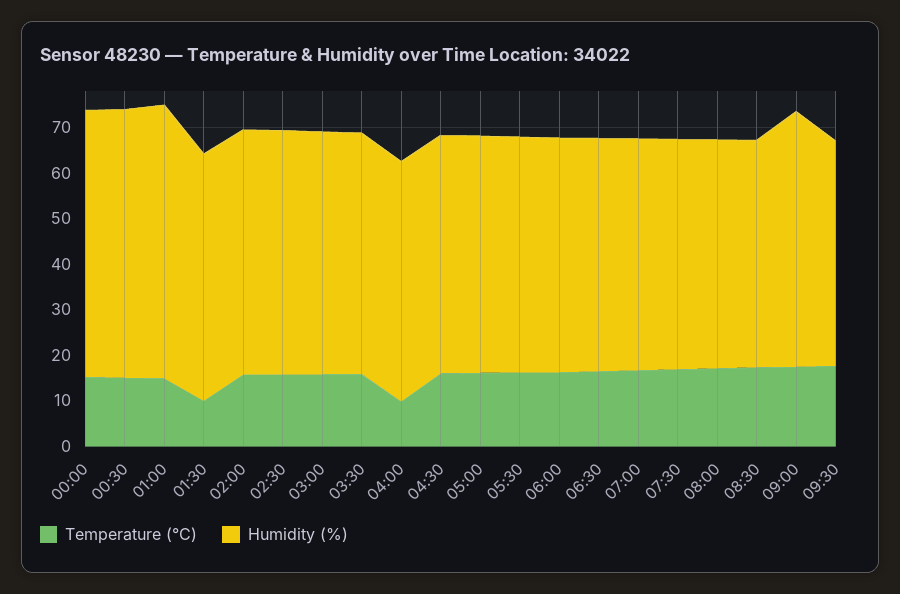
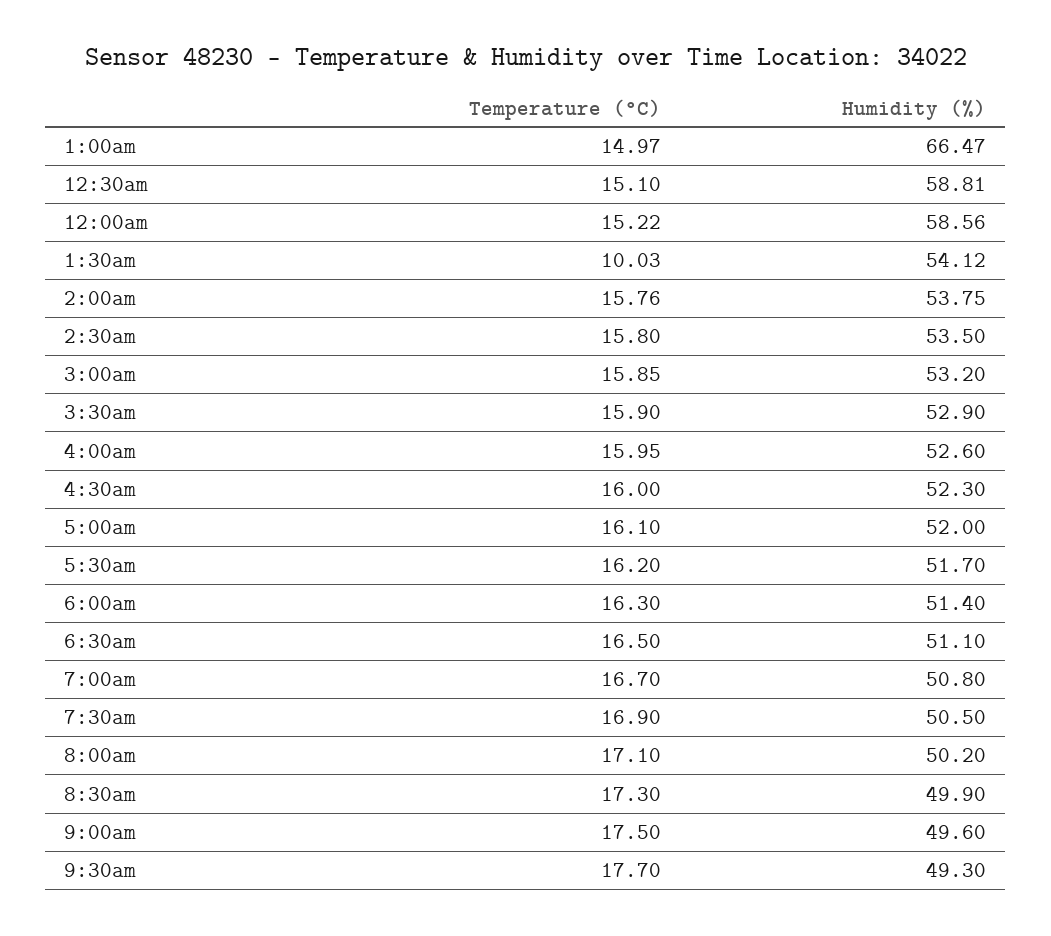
  {
    "Temperature (°C)": {
      "00:00": 15.22,
      "00:30": 15.1,
      "01:00": 14.97,
      "01:30": 10.03,
      "02:00": 15.76,
      "02:30": 15.8,
      "03:00": 15.85,
      "03:30": 15.9,
-     "04:00": 10,
+     "04:00": 15.95,
      "04:30": 16,
      "05:00": 16.1,
      "05:30": 16.2,
      "06:00": 16.3,
      "06:30": 16.5,
      "07:00": 16.7,
      "07:30": 16.9,
      "08:00": 17.1,
      "08:30": 17.3,
      "09:00": 17.5,
      "09:30": 17.7
    },
    "Humidity (%)": {
      "00:00": 58.56,
      "00:30": 58.81,
-     "01:00": 60,
+     "01:00": 66.47,
      "01:30": 54.12,
      "02:00": 53.75,
      "02:30": 53.5,
      "03:00": 53.2,
      "03:30": 52.9,
      "04:00": 52.6,
      "04:30": 52.3,
      "05:00": 52,
      "05:30": 51.7,
      "06:00": 51.4,
      "06:30": 51.1,
      "07:00": 50.8,
      "07:30": 50.5,
      "08:00": 50.2,
      "08:30": 49.9,
-     "09:00": 56,
+     "09:00": 49.6,
      "09:30": 49.3
    }
  }

